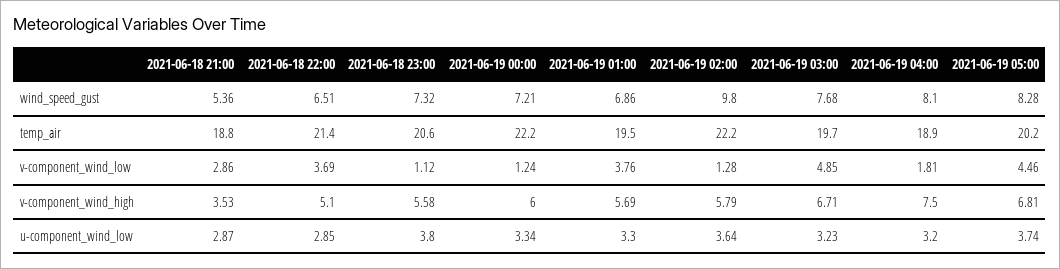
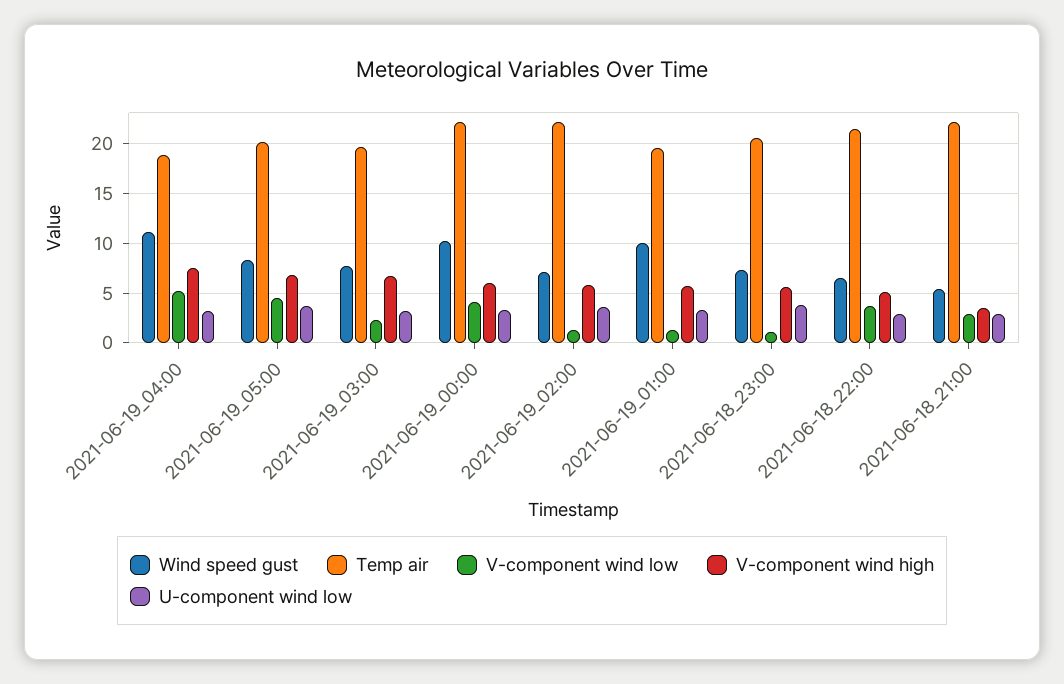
  {
    "wind_speed_gust": {
      "2021-06-18 21:00": 5.36,
      "2021-06-18 22:00": 6.51,
      "2021-06-18 23:00": 7.32,
-     "2021-06-19 00:00": 7.21,
+     "2021-06-19 00:00": 10,
-     "2021-06-19 01:00": 6.86,
+     "2021-06-19 01:00": 10,
-     "2021-06-19 02:00": 9.8,
+     "2021-06-19 02:00": 7,
      "2021-06-19 03:00": 7.68,
-     "2021-06-19 04:00": 8.1,
+     "2021-06-19 04:00": 11,
      "2021-06-19 05:00": 8.28
    },
    "temp_air": {
-     "2021-06-18 21:00": 18.8,
+     "2021-06-18 21:00": 22,
      "2021-06-18 22:00": 21.4,
      "2021-06-18 23:00": 20.6,
      "2021-06-19 00:00": 22.2,
      "2021-06-19 01:00": 19.5,
      "2021-06-19 02:00": 22.2,
      "2021-06-19 03:00": 19.7,
      "2021-06-19 04:00": 18.9,
      "2021-06-19 05:00": 20.2
    },
    "v-component_wind_low": {
      "2021-06-18 21:00": 2.86,
      "2021-06-18 22:00": 3.69,
      "2021-06-18 23:00": 1.12,
-     "2021-06-19 00:00": 1.24,
+     "2021-06-19 00:00": 4,
-     "2021-06-19 01:00": 3.76,
+     "2021-06-19 01:00": 1,
      "2021-06-19 02:00": 1.28,
-     "2021-06-19 03:00": 4.85,
+     "2021-06-19 03:00": 2,
-     "2021-06-19 04:00": 1.81,
+     "2021-06-19 04:00": 5,
      "2021-06-19 05:00": 4.46
    },
    "v-component_wind_high": {
      "2021-06-18 21:00": 3.53,
      "2021-06-18 22:00": 5.1,
      "2021-06-18 23:00": 5.58,
      "2021-06-19 00:00": 6,
      "2021-06-19 01:00": 5.69,
      "2021-06-19 02:00": 5.79,
      "2021-06-19 03:00": 6.71,
      "2021-06-19 04:00": 7.5,
      "2021-06-19 05:00": 6.81
    },
    "u-component_wind_low": {
      "2021-06-18 21:00": 2.87,
      "2021-06-18 22:00": 2.85,
      "2021-06-18 23:00": 3.8,
      "2021-06-19 00:00": 3.34,
      "2021-06-19 01:00": 3.3,
      "2021-06-19 02:00": 3.64,
      "2021-06-19 03:00": 3.23,
      "2021-06-19 04:00": 3.2,
      "2021-06-19 05:00": 3.74
    }
  }

